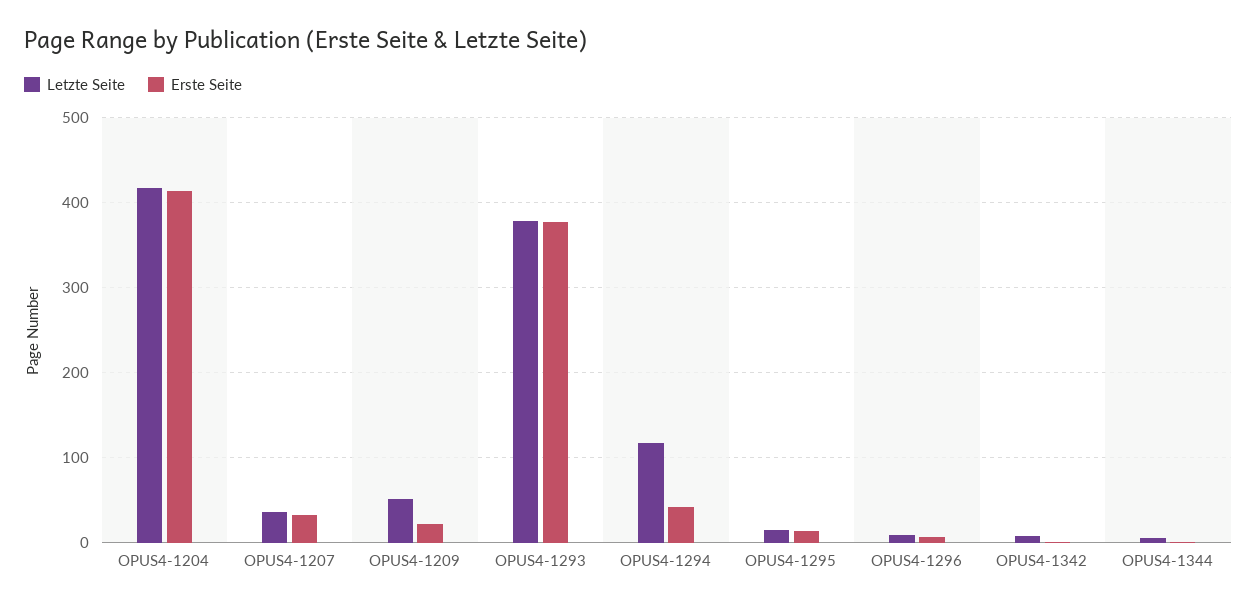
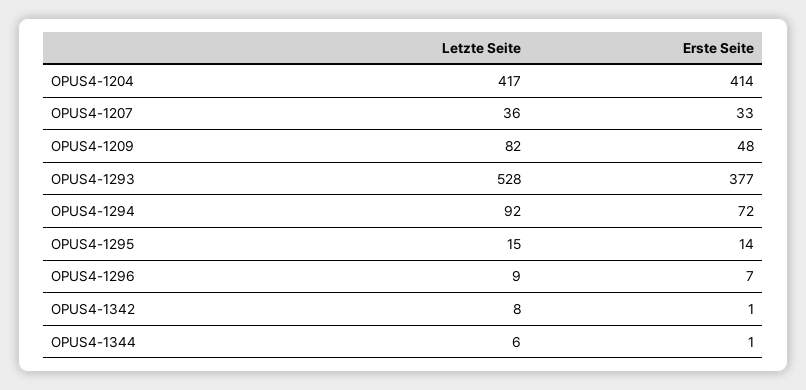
  {
    "Letzte Seite": {
      "OPUS4-1204": 417,
      "OPUS4-1207": 36,
-     "OPUS4-1209": 50,
+     "OPUS4-1209": 82,
-     "OPUS4-1293": 380,
+     "OPUS4-1293": 528,
-     "OPUS4-1294": 120,
+     "OPUS4-1294": 92,
      "OPUS4-1295": 15,
      "OPUS4-1296": 9,
      "OPUS4-1342": 8,
      "OPUS4-1344": 6
    },
    "Erste Seite": {
      "OPUS4-1204": 414,
      "OPUS4-1207": 33,
-     "OPUS4-1209": 20,
+     "OPUS4-1209": 48,
      "OPUS4-1293": 377,
-     "OPUS4-1294": 40,
+     "OPUS4-1294": 72,
      "OPUS4-1295": 14,
      "OPUS4-1296": 7,
      "OPUS4-1342": 1,
      "OPUS4-1344": 1
    }
  }

